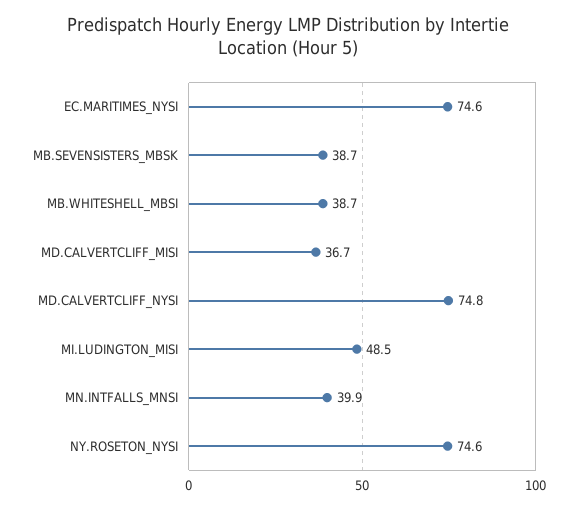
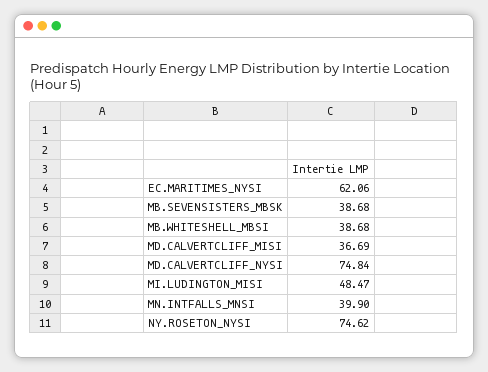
  {
-   "EC.MARITIMES_NYSI": 74.6,
+   "EC.MARITIMES_NYSI": 62.06,
    "MB.SEVENSISTERS_MBSK": 38.68,
    "MB.WHITESHELL_MBSI": 38.68,
    "MD.CALVERTCLIFF_MISI": 36.69,
    "MD.CALVERTCLIFF_NYSI": 74.84,
    "MI.LUDINGTON_MISI": 48.47,
    "MN.INTFALLS_MNSI": 39.9,
    "NY.ROSETON_NYSI": 74.62
  }

